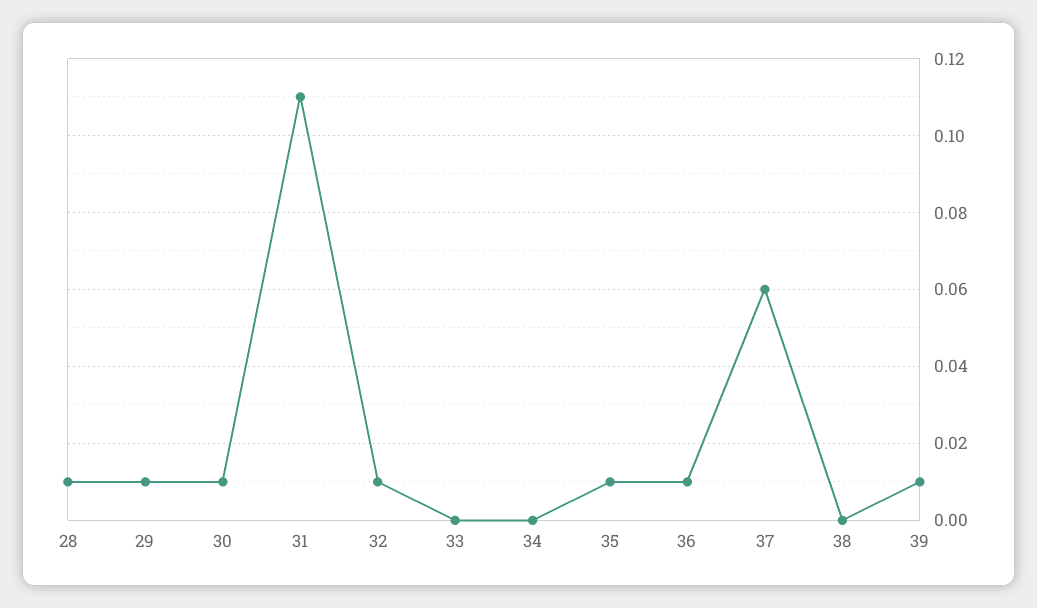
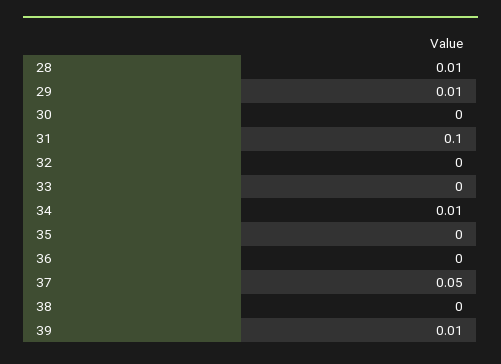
  {
    "28": 0.01,
    "29": 0.01,
-   "30": 0.01,
+   "30": 0,
-   "31": 0.11,
+   "31": 0.1,
-   "32": 0.01,
+   "32": 0,
    "33": 0,
-   "34": 0,
+   "34": 0.01,
-   "35": 0.01,
+   "35": 0,
-   "36": 0.01,
+   "36": 0,
-   "37": 0.06,
+   "37": 0.05,
    "38": 0,
    "39": 0.01
  }

